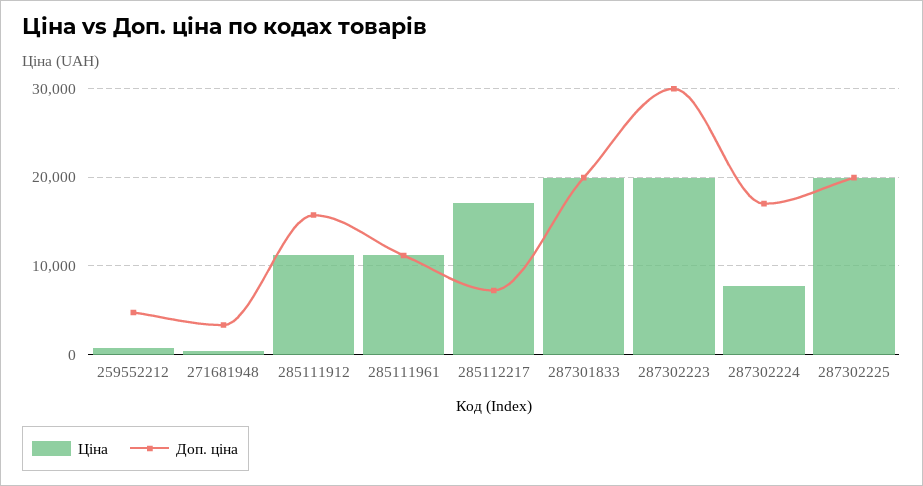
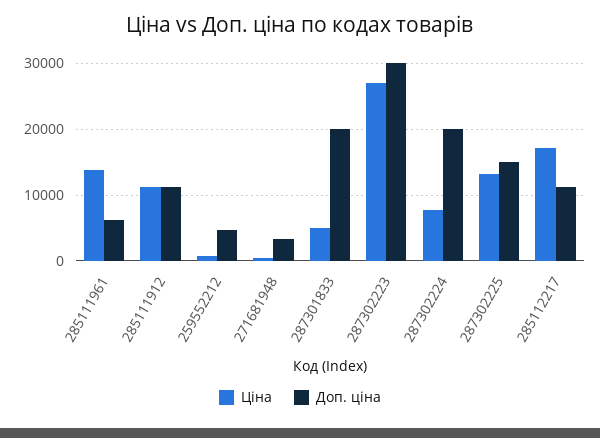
  {
    "Ціна": {
      "259552212": 1000,
      "271681948": 0,
      "285111912": 11000,
-     "285111961": 11000,
+     "285111961": 14000,
      "285112217": 17000,
-     "287301833": 20000,
+     "287301833": 5000,
-     "287302223": 20000,
+     "287302223": 27000,
      "287302224": 8000,
-     "287302225": 20000
+     "287302225": 13000
    },
    "Доп. ціна": {
      "259552212": 5000,
      "271681948": 3000,
-     "285111912": 16000,
+     "285111912": 11000,
-     "285111961": 11000,
+     "285111961": 6000,
-     "285112217": 7000,
+     "285112217": 11000,
      "287301833": 20000,
      "287302223": 30000,
-     "287302224": 17000,
+     "287302224": 20000,
-     "287302225": 20000
+     "287302225": 15000
    }
  }

